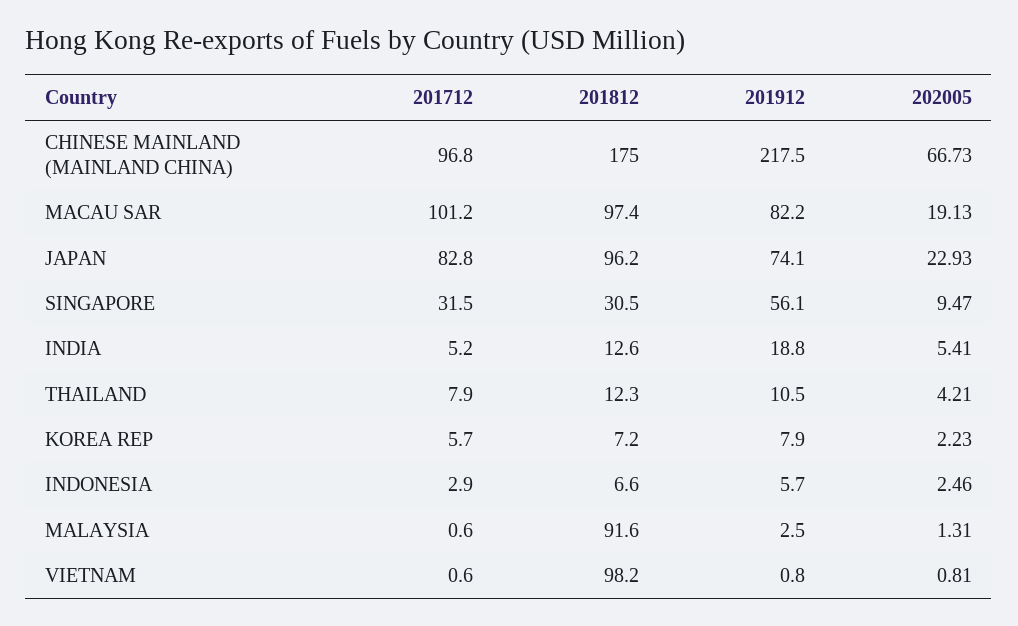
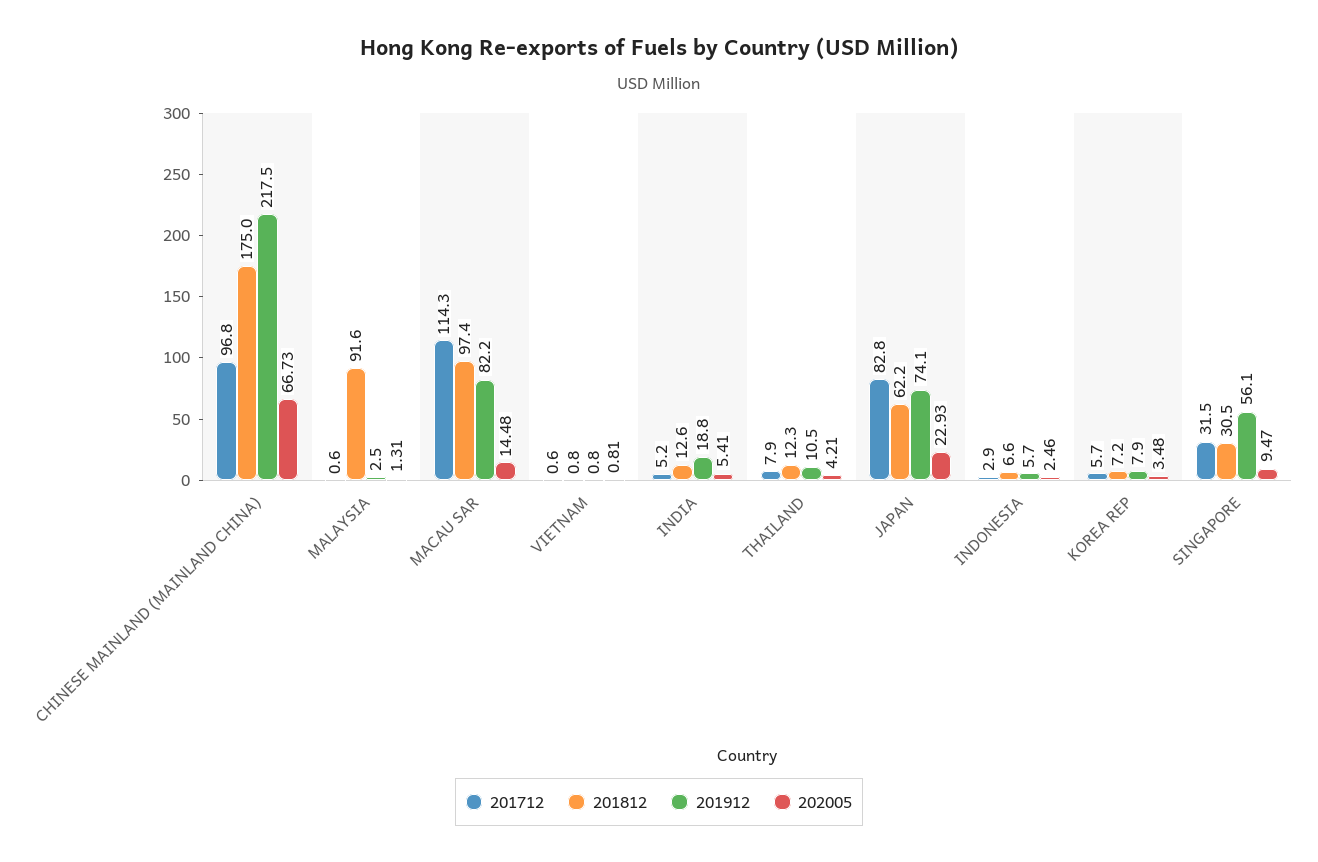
  {
    "201712": {
      "CHINESE MAINLAND (MAINLAND CHINA)": 96.8,
-     "MACAU SAR": 101.2,
+     "MACAU SAR": 114.3,
      "JAPAN": 82.8,
      "SINGAPORE": 31.5,
      "INDIA": 5.2,
      "THAILAND": 7.9,
      "KOREA REP": 5.7,
      "INDONESIA": 2.9,
      "MALAYSIA": 0.6,
      "VIETNAM": 0.6
    },
    "201812": {
      "CHINESE MAINLAND (MAINLAND CHINA)": 175,
      "MACAU SAR": 97.4,
-     "JAPAN": 96.2,
+     "JAPAN": 62.2,
      "SINGAPORE": 30.5,
      "INDIA": 12.6,
      "THAILAND": 12.3,
      "KOREA REP": 7.2,
      "INDONESIA": 6.6,
      "MALAYSIA": 91.6,
-     "VIETNAM": 98.2
+     "VIETNAM": 0.8
    },
    "201912": {
      "CHINESE MAINLAND (MAINLAND CHINA)": 217.5,
      "MACAU SAR": 82.2,
      "JAPAN": 74.1,
      "SINGAPORE": 56.1,
      "INDIA": 18.8,
      "THAILAND": 10.5,
      "KOREA REP": 7.9,
      "INDONESIA": 5.7,
      "MALAYSIA": 2.5,
      "VIETNAM": 0.8
    },
    "202005": {
      "CHINESE MAINLAND (MAINLAND CHINA)": 66.73,
-     "MACAU SAR": 19.13,
+     "MACAU SAR": 14.48,
      "JAPAN": 22.93,
      "SINGAPORE": 9.47,
      "INDIA": 5.41,
      "THAILAND": 4.21,
-     "KOREA REP": 2.23,
+     "KOREA REP": 3.48,
      "INDONESIA": 2.46,
      "MALAYSIA": 1.31,
      "VIETNAM": 0.81
    }
  }

